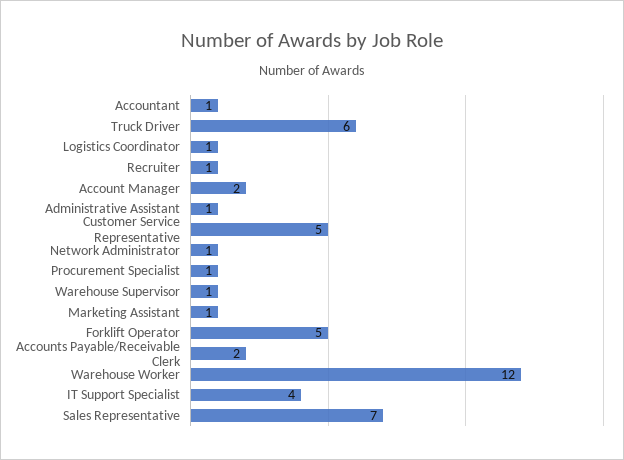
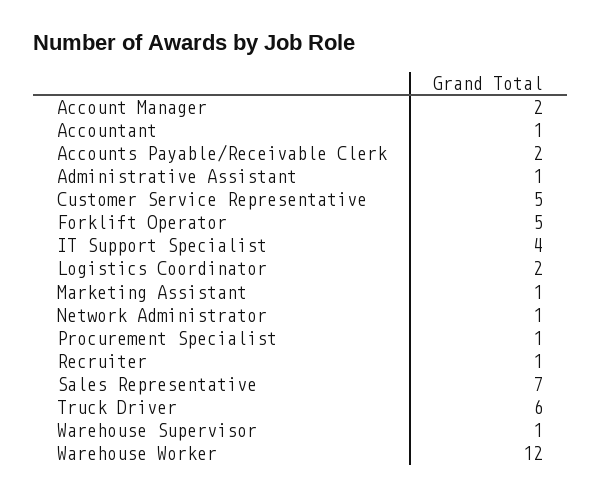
  {
    "Accountant": 1,
    "Truck Driver": 6,
-   "Logistics Coordinator": 1,
+   "Logistics Coordinator": 2,
    "Recruiter": 1,
    "Account Manager": 2,
    "Administrative Assistant": 1,
    "Customer Service Representative": 5,
    "Network Administrator": 1,
    "Procurement Specialist": 1,
    "Warehouse Supervisor": 1,
    "Marketing Assistant": 1,
    "Forklift Operator": 5,
    "Accounts Payable/Receivable Clerk": 2,
    "Warehouse Worker": 12,
    "IT Support Specialist": 4,
    "Sales Representative": 7
  }

